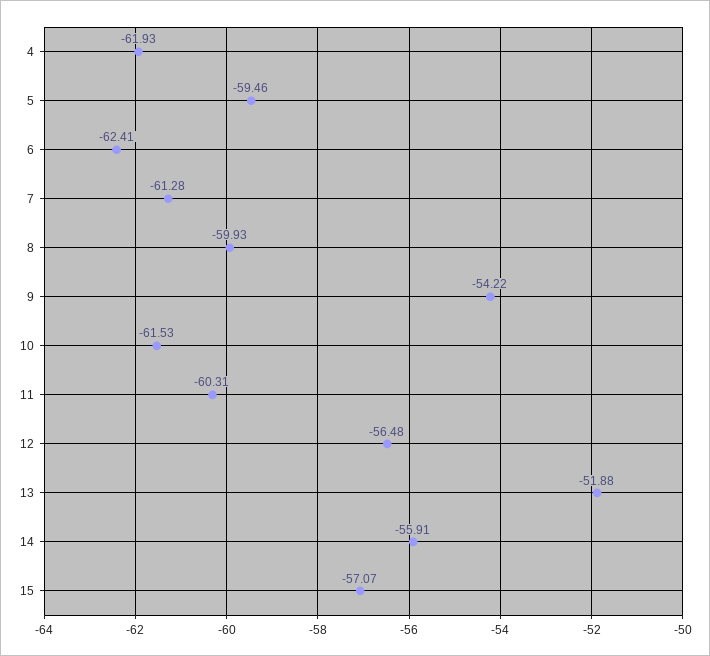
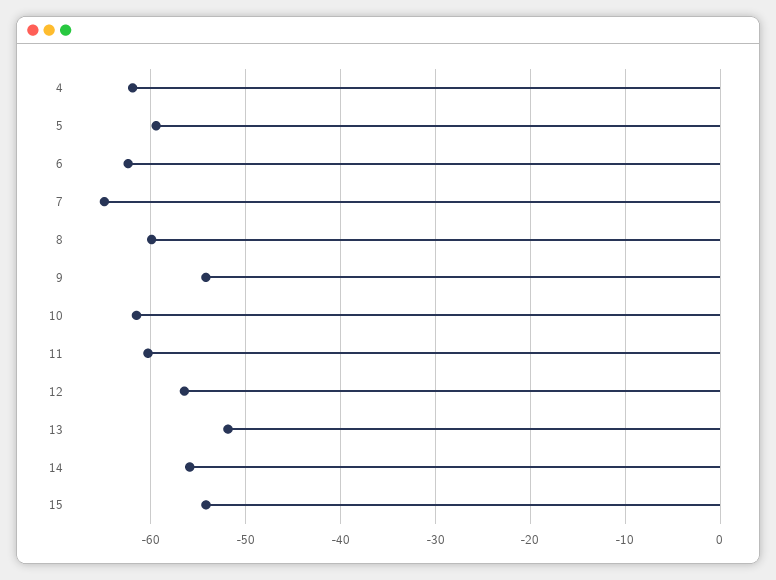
  {
    "4": -61.93,
    "5": -59.46,
    "6": -62.41,
-   "7": -61.28,
+   "7": -65,
    "8": -59.93,
    "9": -54.22,
    "10": -61.53,
    "11": -60.31,
    "12": -56.48,
    "13": -51.88,
    "14": -55.91,
-   "15": -57.07
+   "15": -54
  }

